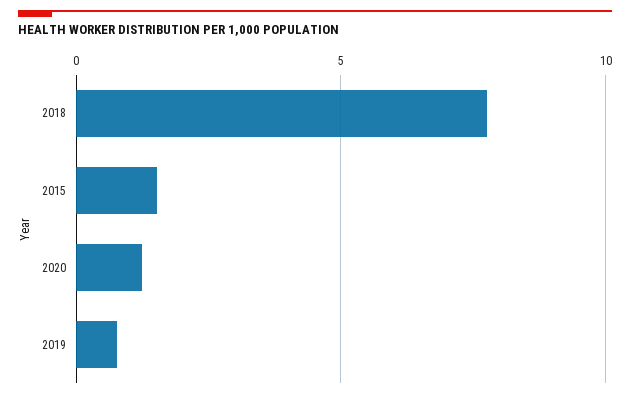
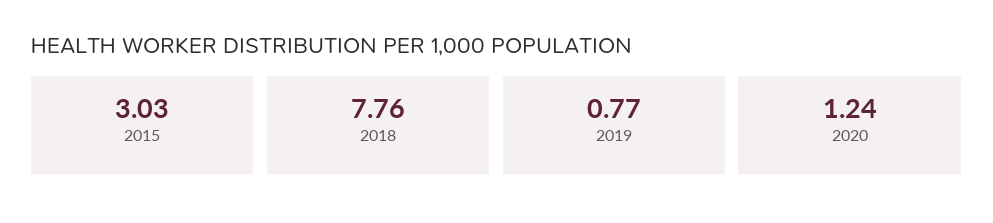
  {
    "2018": 7.76,
-   "2015": 1.5,
+   "2015": 3.03,
    "2020": 1.24,
    "2019": 0.77
  }

